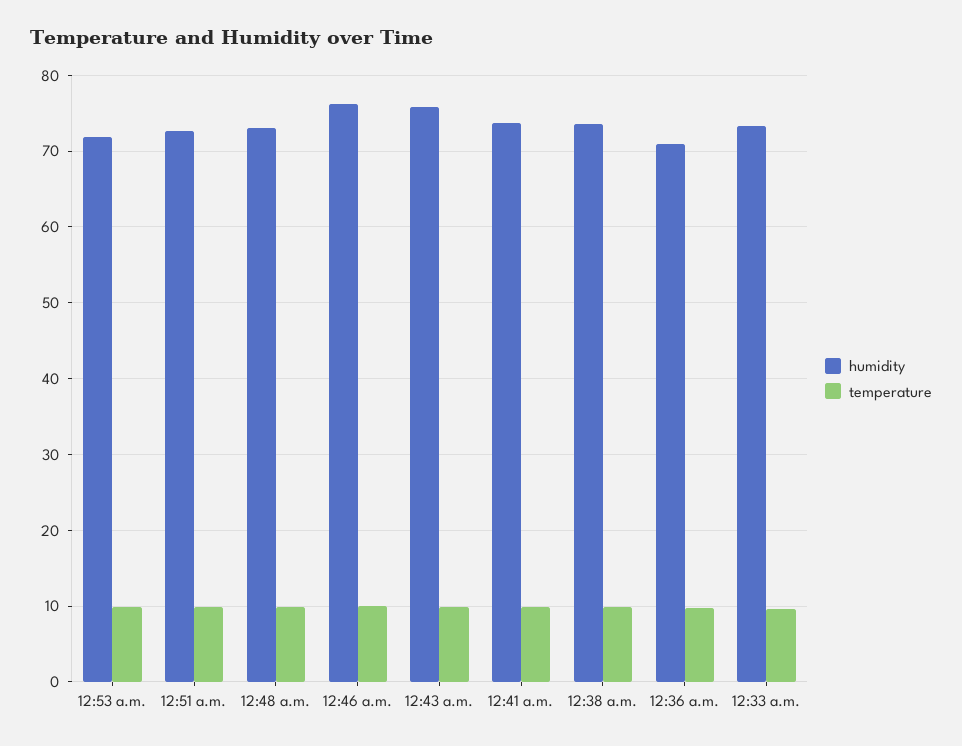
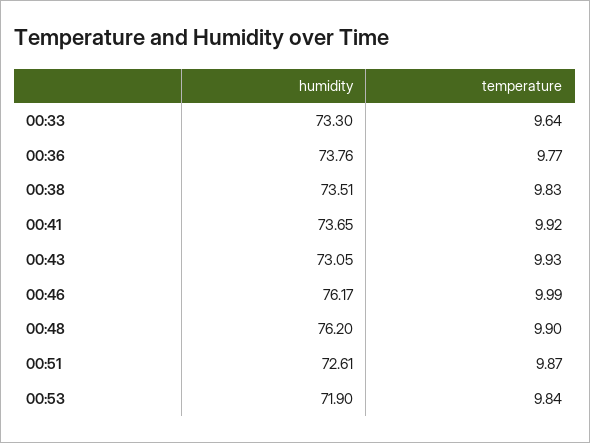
  {
    "humidity": {
      "12:53 a.m.": 71.9,
      "12:51 a.m.": 72.61,
-     "12:48 a.m.": 73,
+     "12:48 a.m.": 76.2,
      "12:46 a.m.": 76.17,
-     "12:43 a.m.": 76,
+     "12:43 a.m.": 73.05,
      "12:41 a.m.": 73.65,
      "12:38 a.m.": 73.51,
-     "12:36 a.m.": 71,
+     "12:36 a.m.": 73.76,
      "12:33 a.m.": 73.3
    },
    "temperature": {
      "12:53 a.m.": 9.84,
      "12:51 a.m.": 9.87,
      "12:48 a.m.": 9.9,
      "12:46 a.m.": 9.99,
      "12:43 a.m.": 9.93,
      "12:41 a.m.": 9.92,
      "12:38 a.m.": 9.83,
      "12:36 a.m.": 9.77,
      "12:33 a.m.": 9.64
    }
  }

